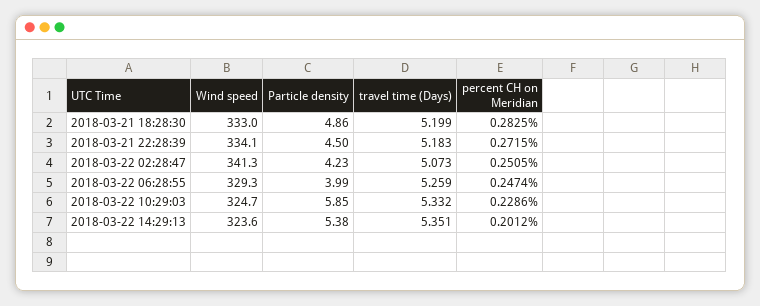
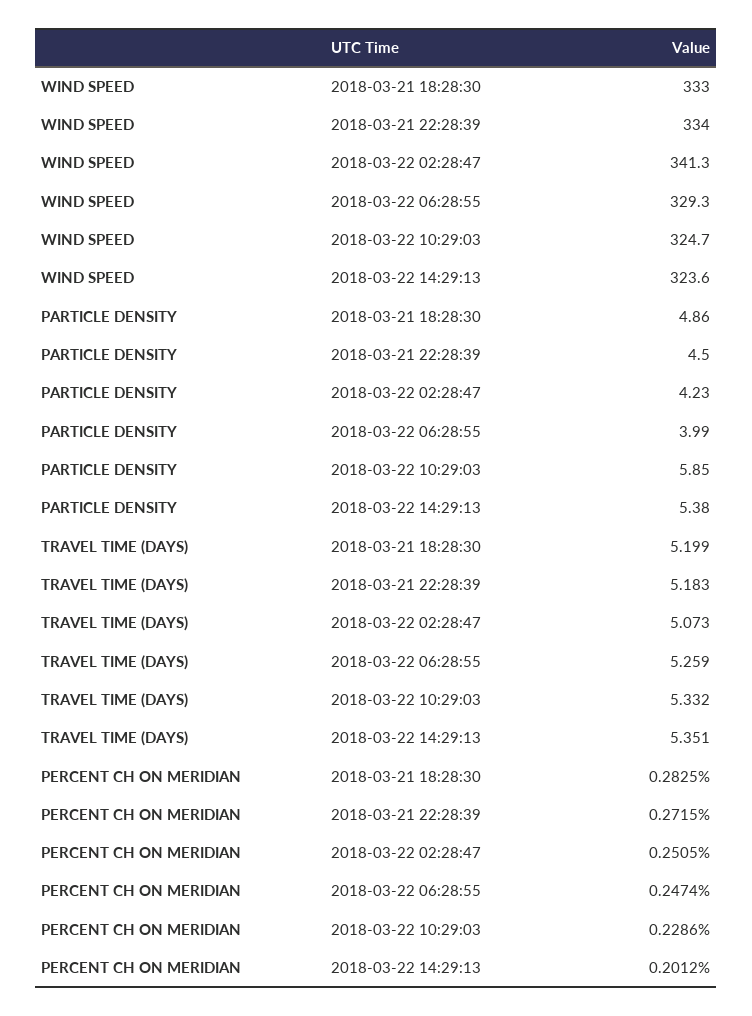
  {
    "Wind speed": {
      "2018-03-21 18:28:30": 333,
-     "2018-03-21 22:28:39": 334.1,
+     "2018-03-21 22:28:39": 334,
      "2018-03-22 02:28:47": 341.3,
      "2018-03-22 06:28:55": 329.3,
      "2018-03-22 10:29:03": 324.7,
      "2018-03-22 14:29:13": 323.6
    },
    "Particle density": {
      "2018-03-21 18:28:30": 4.86,
      "2018-03-21 22:28:39": 4.5,
      "2018-03-22 02:28:47": 4.23,
      "2018-03-22 06:28:55": 3.99,
      "2018-03-22 10:29:03": 5.85,
      "2018-03-22 14:29:13": 5.38
    },
    "travel time (Days)": {
      "2018-03-21 18:28:30": 5.199,
      "2018-03-21 22:28:39": 5.183,
      "2018-03-22 02:28:47": 5.073,
      "2018-03-22 06:28:55": 5.259,
      "2018-03-22 10:29:03": 5.332,
      "2018-03-22 14:29:13": 5.351
    },
    "percent CH on Meridian": {
      "2018-03-21 18:28:30": 0.2825,
      "2018-03-21 22:28:39": 0.2715,
      "2018-03-22 02:28:47": 0.2505,
      "2018-03-22 06:28:55": 0.2474,
      "2018-03-22 10:29:03": 0.2286,
      "2018-03-22 14:29:13": 0.2012
    }
  }

